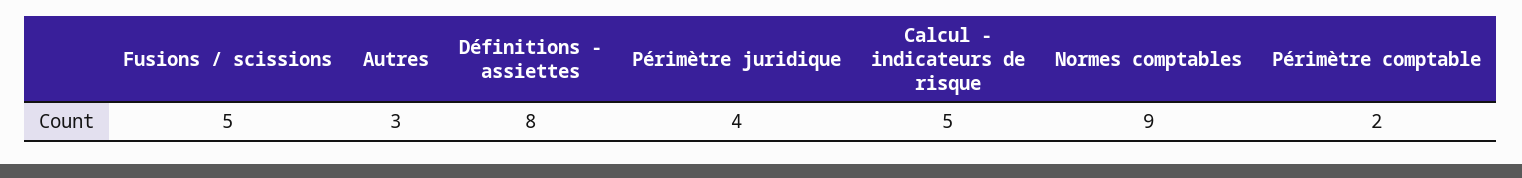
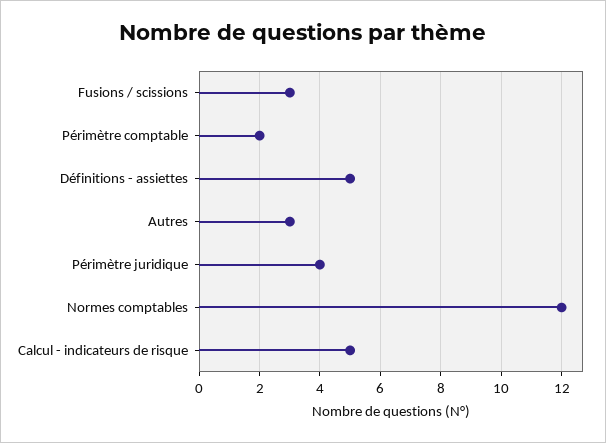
  {
-   "Fusions / scissions": 5,
+   "Fusions / scissions": 3,
    "Autres": 3,
-   "Définitions - assiettes": 8,
+   "Définitions - assiettes": 5,
    "Périmètre juridique": 4,
    "Calcul - indicateurs de risque": 5,
-   "Normes comptables": 9,
+   "Normes comptables": 12,
    "Périmètre comptable": 2
  }

